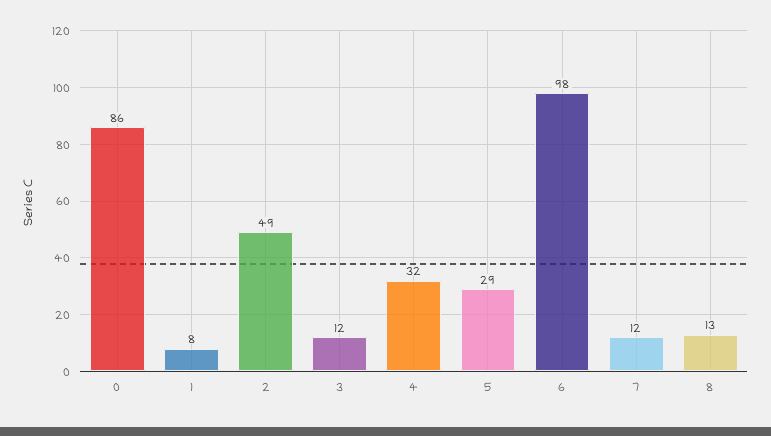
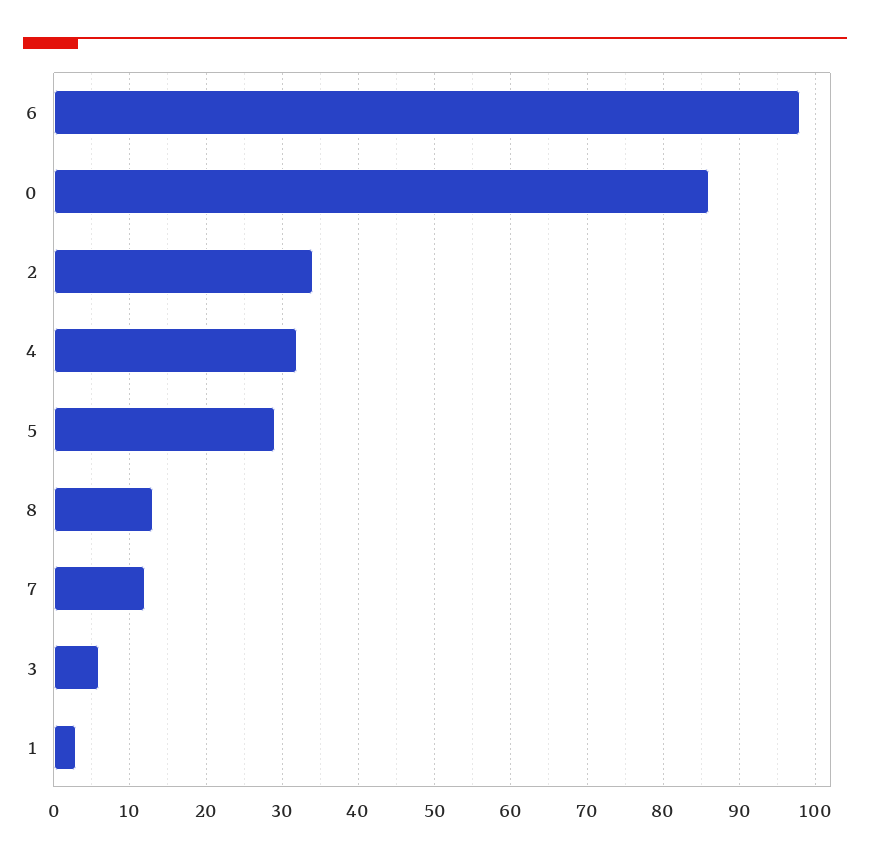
  {
    "0": 86,
-   "1": 8,
+   "1": 3,
-   "2": 49,
+   "2": 34,
-   "3": 12,
+   "3": 6,
    "4": 32,
    "5": 29,
    "6": 98,
    "7": 12,
    "8": 13
  }

